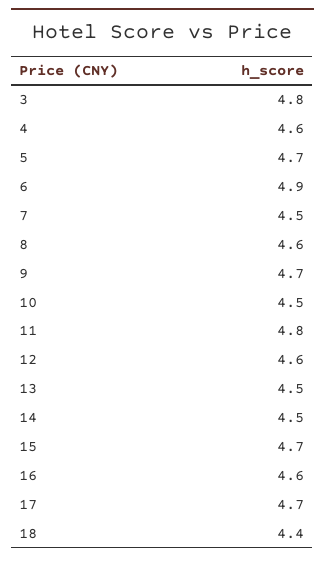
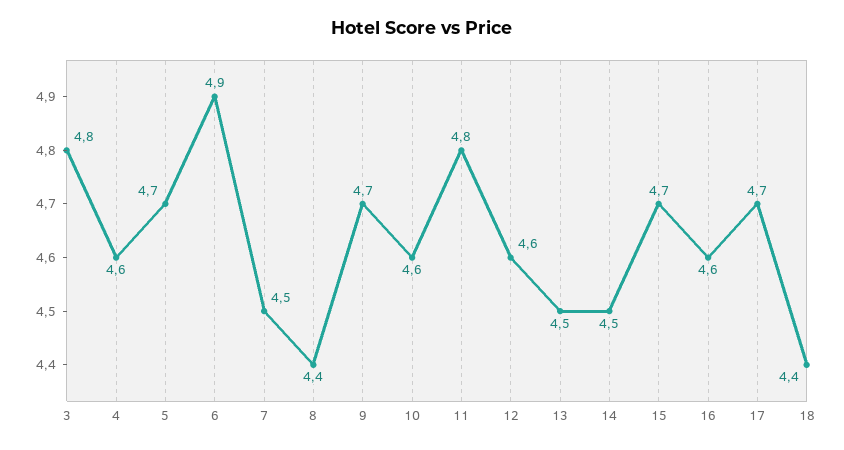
  {
    "3": 4.8,
    "4": 4.6,
    "5": 4.7,
    "6": 4.9,
    "7": 4.5,
-   "8": 4.6,
+   "8": 4.4,
    "9": 4.7,
-   "10": 4.5,
+   "10": 4.6,
    "11": 4.8,
    "12": 4.6,
    "13": 4.5,
    "14": 4.5,
    "15": 4.7,
    "16": 4.6,
    "17": 4.7,
    "18": 4.4
  }

